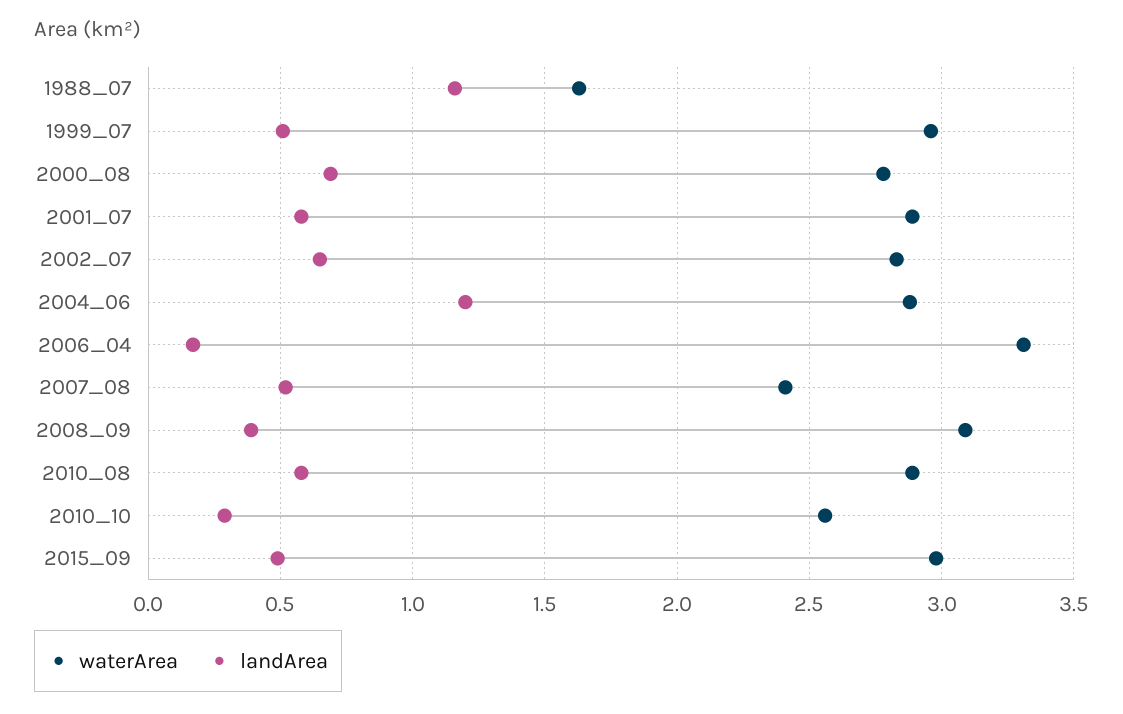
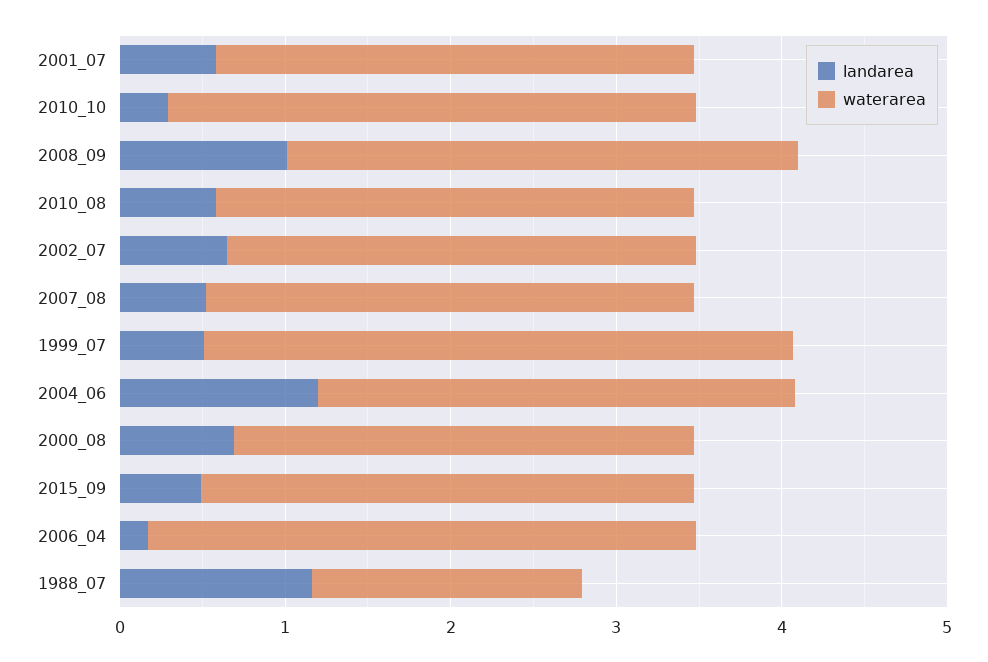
  {
    "waterArea": {
      "1988_07": 1.65,
-     "1999_07": 2.95,
+     "1999_07": 3.6,
      "2000_08": 2.8,
      "2001_07": 2.9,
      "2002_07": 2.85,
      "2004_06": 2.9,
      "2006_04": 3.3,
-     "2007_08": 2.4,
+     "2007_08": 3,
      "2008_09": 3.1,
      "2010_08": 2.9,
-     "2010_10": 2.55,
+     "2010_10": 3.2,
      "2015_09": 3
    },
    "landArea": {
      "1988_07": 1.15,
      "1999_07": 0.5,
      "2000_08": 0.7,
      "2001_07": 0.6,
      "2002_07": 0.65,
      "2004_06": 1.2,
      "2006_04": 0.15,
      "2007_08": 0.5,
-     "2008_09": 0.4,
+     "2008_09": 1,
      "2010_08": 0.6,
      "2010_10": 0.3,
      "2015_09": 0.5
    }
  }

